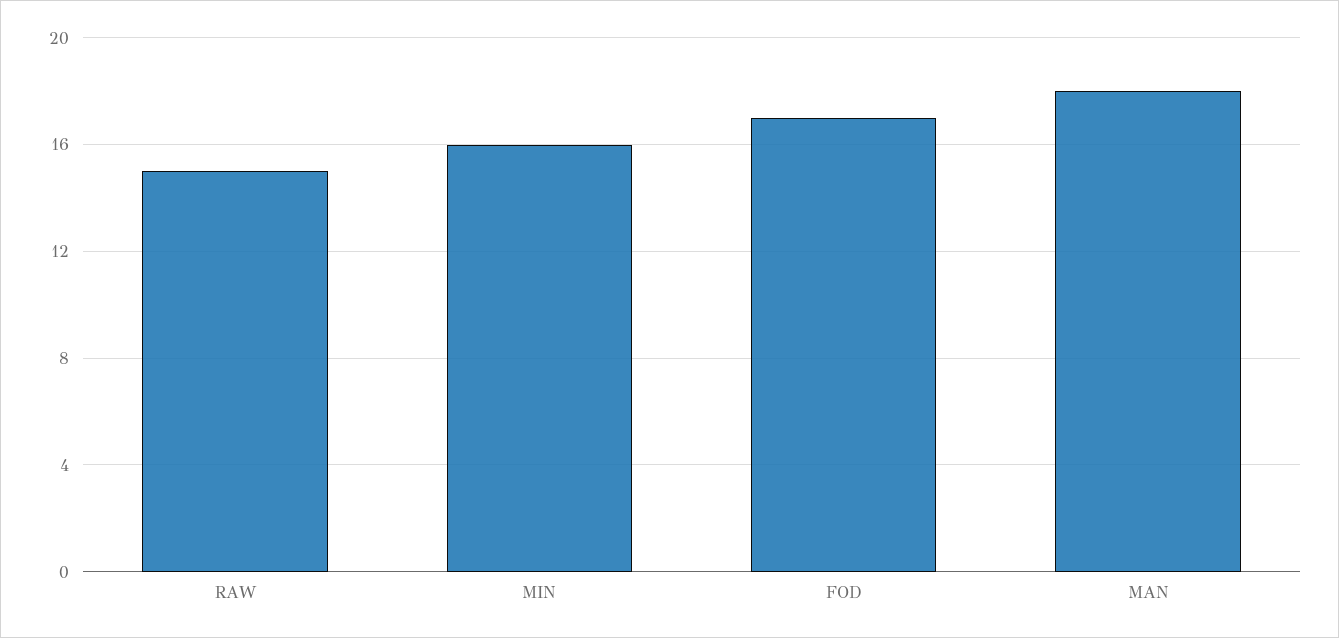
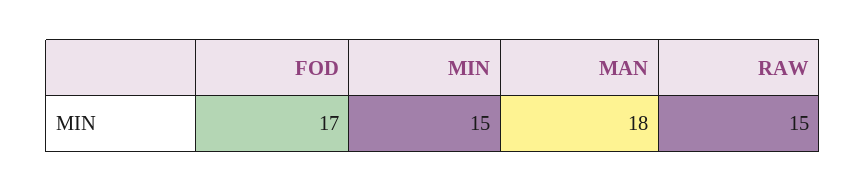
  {
    "RAW": 15,
-   "MIN": 16,
+   "MIN": 15,
    "FOD": 17,
    "MAN": 18
  }

